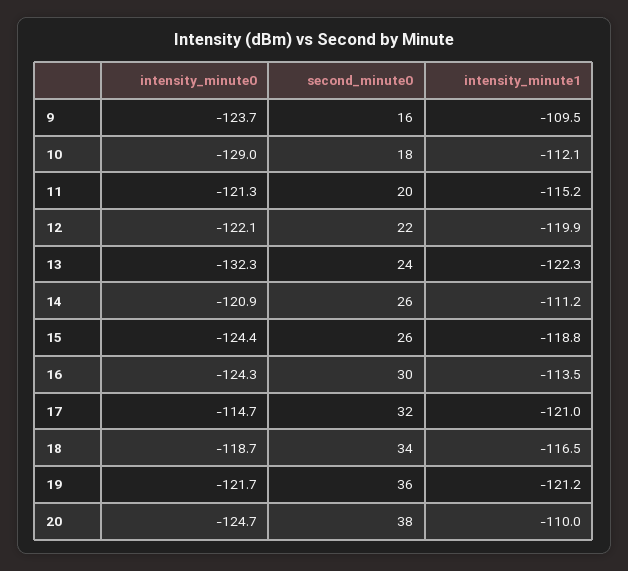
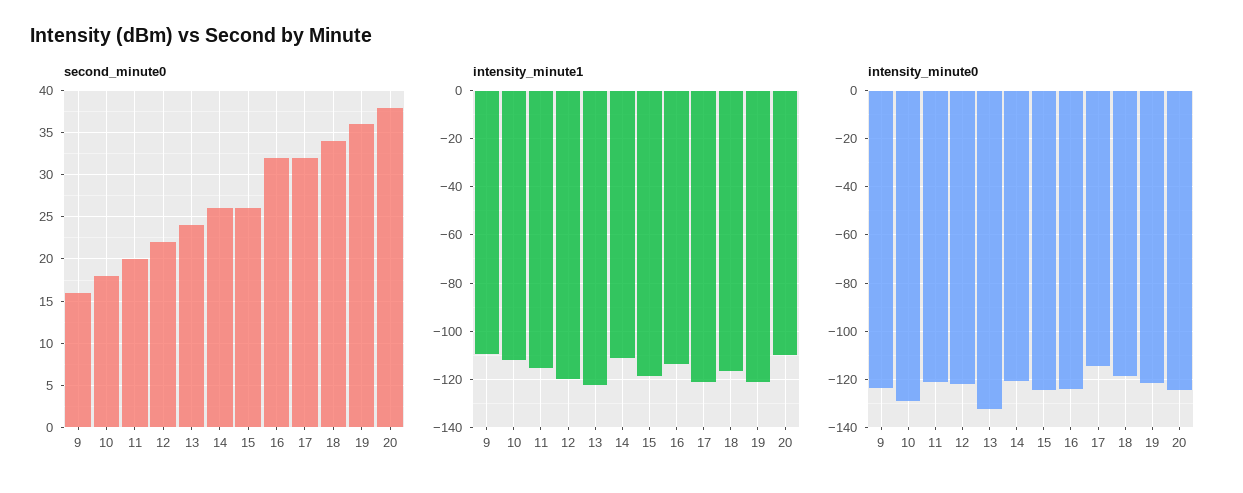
  {
    "intensity_minute0": {
      "9": -123.7,
      "10": -129,
      "11": -121.3,
      "12": -122.1,
      "13": -132.3,
      "14": -120.9,
      "15": -124.4,
      "16": -124.3,
      "17": -114.7,
      "18": -118.7,
      "19": -121.7,
      "20": -124.7
    },
    "second_minute0": {
      "9": 16,
      "10": 18,
      "11": 20,
      "12": 22,
      "13": 24,
      "14": 26,
      "15": 26,
-     "16": 30,
+     "16": 32,
      "17": 32,
      "18": 34,
      "19": 36,
      "20": 38
    },
    "intensity_minute1": {
      "9": -109.5,
      "10": -112.1,
      "11": -115.2,
      "12": -119.9,
      "13": -122.3,
      "14": -111.2,
      "15": -118.8,
      "16": -113.5,
      "17": -121,
      "18": -116.5,
      "19": -121.2,
      "20": -110
    }
  }

